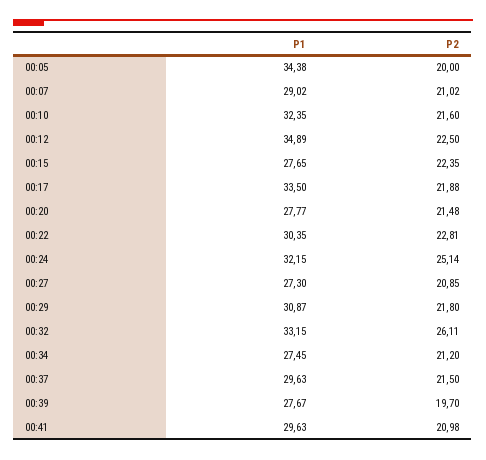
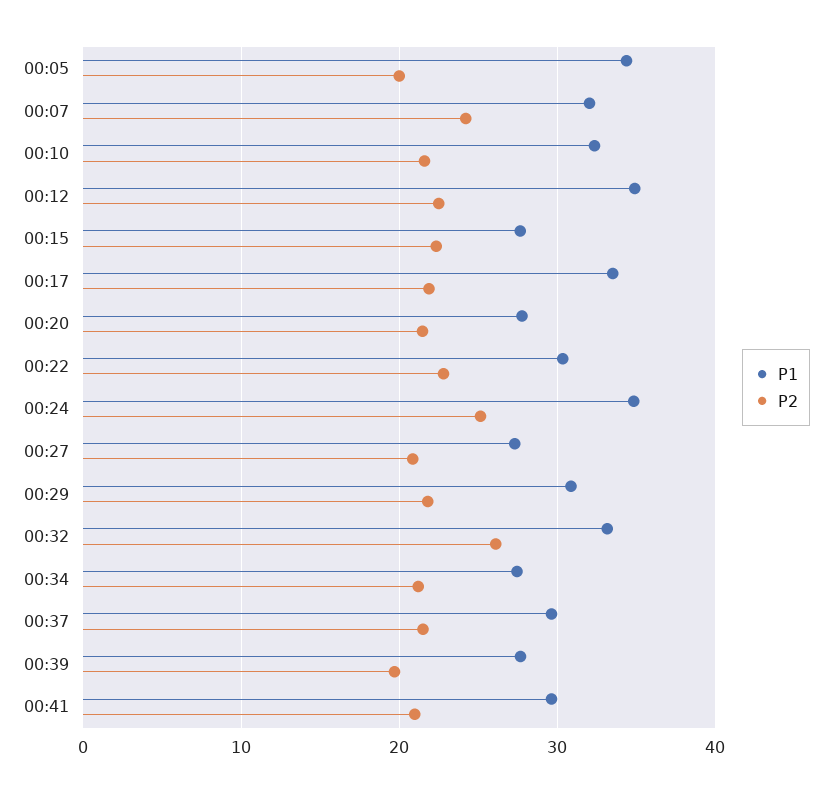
  {
    "P1": {
      "00:05": 34.38,
-     "00:07": 29.02,
+     "00:07": 32,
      "00:10": 32.35,
      "00:12": 34.89,
      "00:15": 27.65,
      "00:17": 33.5,
      "00:20": 27.77,
      "00:22": 30.35,
-     "00:24": 32.15,
+     "00:24": 35,
      "00:27": 27.3,
      "00:29": 30.87,
      "00:32": 33.15,
      "00:34": 27.45,
      "00:37": 29.63,
      "00:39": 27.67,
      "00:41": 29.63
    },
    "P2": {
      "00:05": 20,
-     "00:07": 21.02,
+     "00:07": 24,
      "00:10": 21.6,
      "00:12": 22.5,
      "00:15": 22.35,
      "00:17": 21.88,
      "00:20": 21.48,
      "00:22": 22.81,
      "00:24": 25.14,
      "00:27": 20.85,
      "00:29": 21.8,
      "00:32": 26.11,
      "00:34": 21.2,
      "00:37": 21.5,
      "00:39": 19.7,
      "00:41": 20.98
    }
  }

